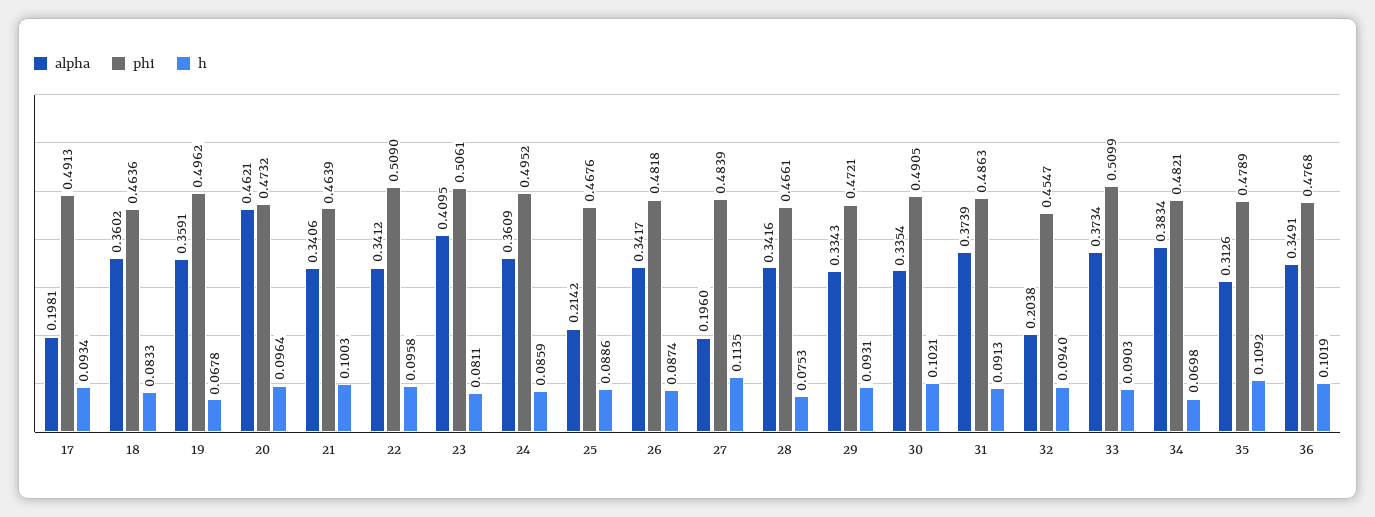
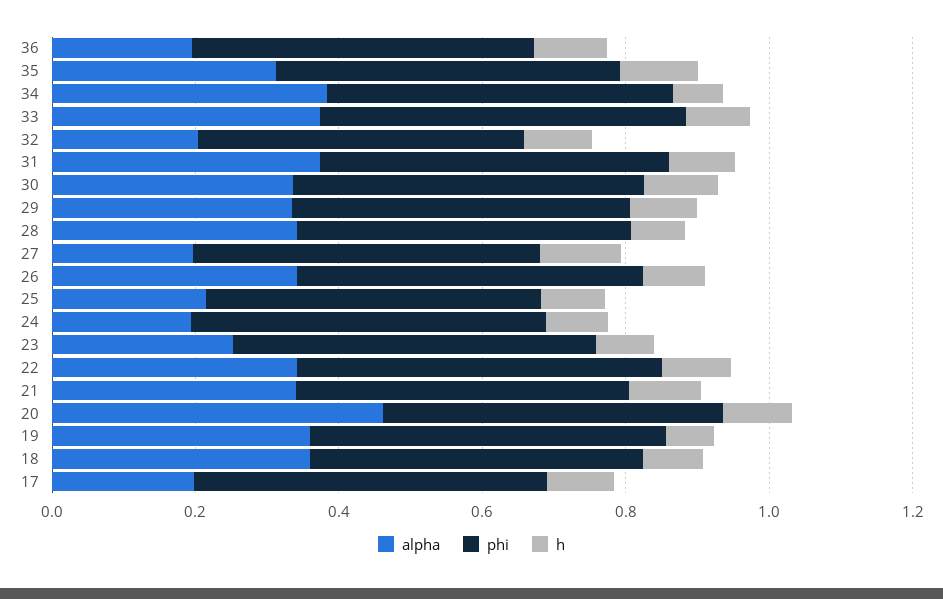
  {
    "alpha": {
      "17": 0.1981,
      "18": 0.3602,
      "19": 0.3591,
      "20": 0.4621,
      "21": 0.3406,
      "22": 0.3412,
-     "23": 0.4095,
+     "23": 0.25,
-     "24": 0.3609,
+     "24": 0.2,
      "25": 0.2142,
      "26": 0.3417,
      "27": 0.196,
      "28": 0.3416,
      "29": 0.3343,
      "30": 0.3354,
      "31": 0.3739,
      "32": 0.2038,
      "33": 0.3734,
      "34": 0.3834,
      "35": 0.3126,
-     "36": 0.3491
+     "36": 0.2
    },
    "phi": {
      "17": 0.4913,
      "18": 0.4636,
      "19": 0.4962,
      "20": 0.4732,
      "21": 0.4639,
      "22": 0.509,
      "23": 0.5061,
      "24": 0.4952,
      "25": 0.4676,
      "26": 0.4818,
      "27": 0.4839,
      "28": 0.4661,
      "29": 0.4721,
      "30": 0.4905,
      "31": 0.4863,
      "32": 0.4547,
      "33": 0.5099,
      "34": 0.4821,
      "35": 0.4789,
      "36": 0.4768
    },
    "h": {
      "17": 0.0934,
      "18": 0.0833,
      "19": 0.0678,
      "20": 0.0964,
      "21": 0.1003,
      "22": 0.0958,
      "23": 0.0811,
      "24": 0.0859,
      "25": 0.0886,
      "26": 0.0874,
      "27": 0.1135,
      "28": 0.0753,
      "29": 0.0931,
      "30": 0.1021,
      "31": 0.0913,
      "32": 0.094,
      "33": 0.0903,
      "34": 0.0698,
      "35": 0.1092,
      "36": 0.1019
    }
  }

